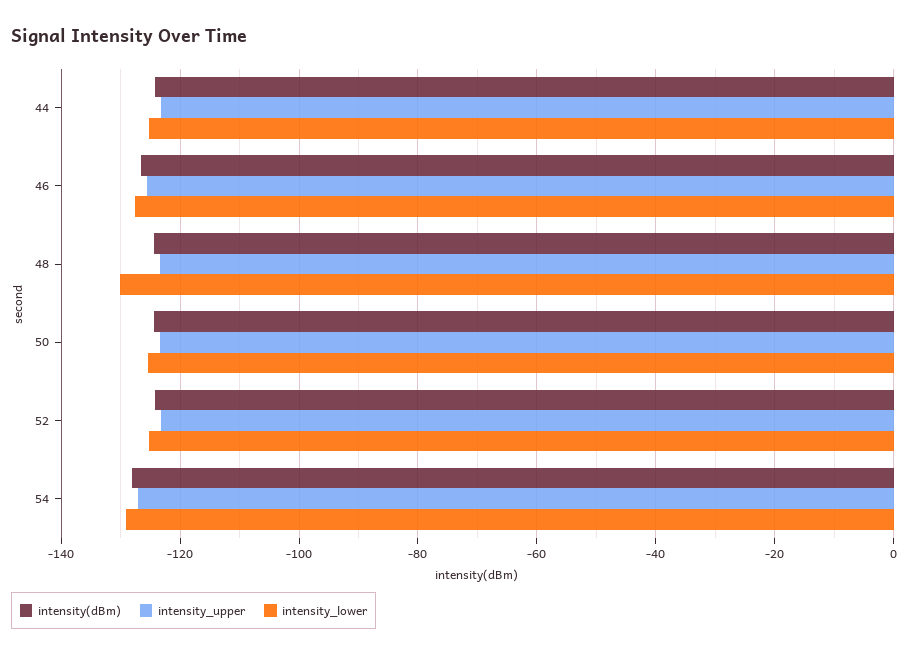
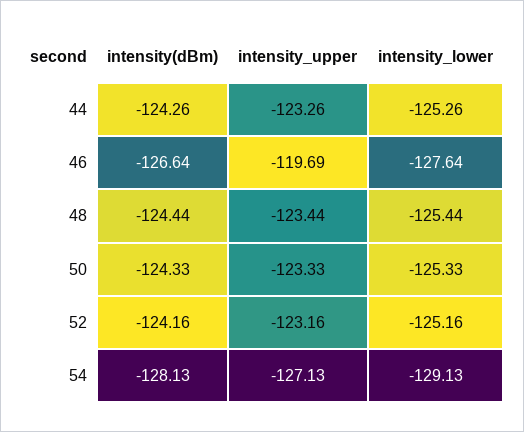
  {
    "intensity(dBm)": {
      "44": -124.26,
      "46": -126.64,
      "48": -124.44,
      "50": -124.33,
      "52": -124.16,
      "54": -128.13
    },
    "intensity_upper": {
      "44": -123.26,
-     "46": -126,
+     "46": -119.69,
      "48": -123.44,
      "50": -123.33,
      "52": -123.16,
      "54": -127.13
    },
    "intensity_lower": {
      "44": -125.26,
      "46": -127.64,
-     "48": -130,
+     "48": -125.44,
      "50": -125.33,
      "52": -125.16,
      "54": -129.13
    }
  }

